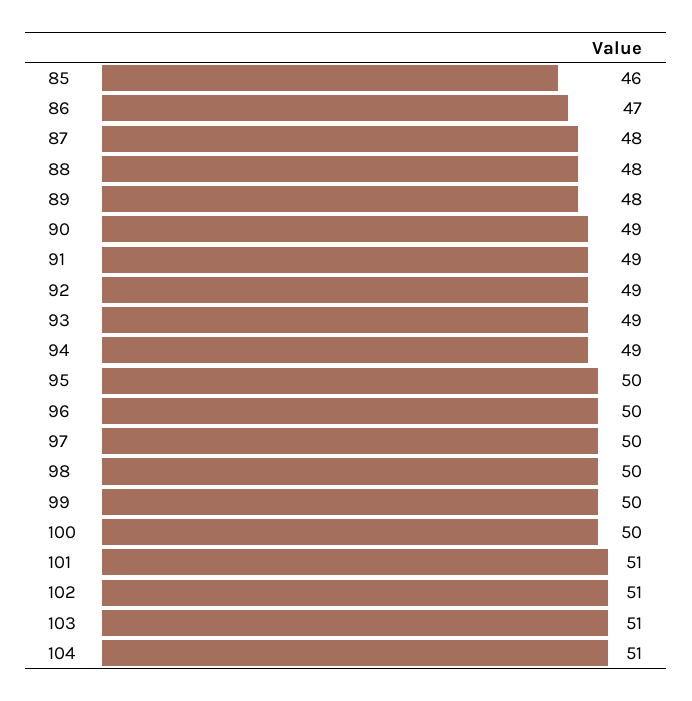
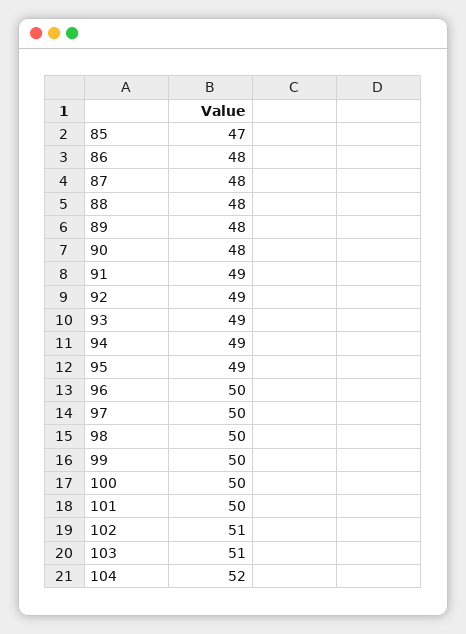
  {
-   "85": 46,
+   "85": 47,
-   "86": 47,
+   "86": 48,
    "87": 48,
    "88": 48,
    "89": 48,
-   "90": 49,
+   "90": 48,
    "91": 49,
    "92": 49,
    "93": 49,
    "94": 49,
-   "95": 50,
+   "95": 49,
    "96": 50,
    "97": 50,
    "98": 50,
    "99": 50,
    "100": 50,
-   "101": 51,
+   "101": 50,
    "102": 51,
    "103": 51,
-   "104": 51
+   "104": 52
  }

